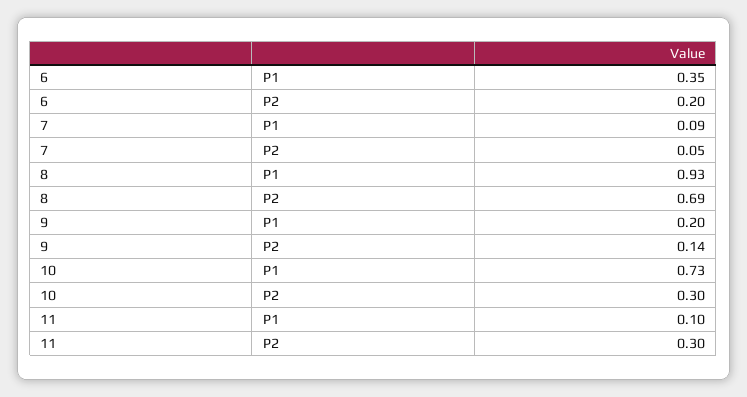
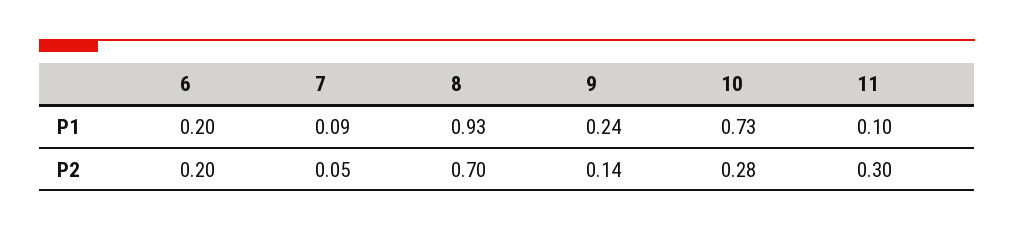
  {
    "6": {
-     "P1": 0.35,
+     "P1": 0.2,
      "P2": 0.2
    },
    "7": {
      "P1": 0.09,
      "P2": 0.05
    },
    "8": {
      "P1": 0.93,
-     "P2": 0.69
+     "P2": 0.7
    },
    "9": {
-     "P1": 0.2,
+     "P1": 0.24,
      "P2": 0.14
    },
    "10": {
      "P1": 0.73,
-     "P2": 0.3
+     "P2": 0.28
    },
    "11": {
      "P1": 0.1,
      "P2": 0.3
    }
  }

